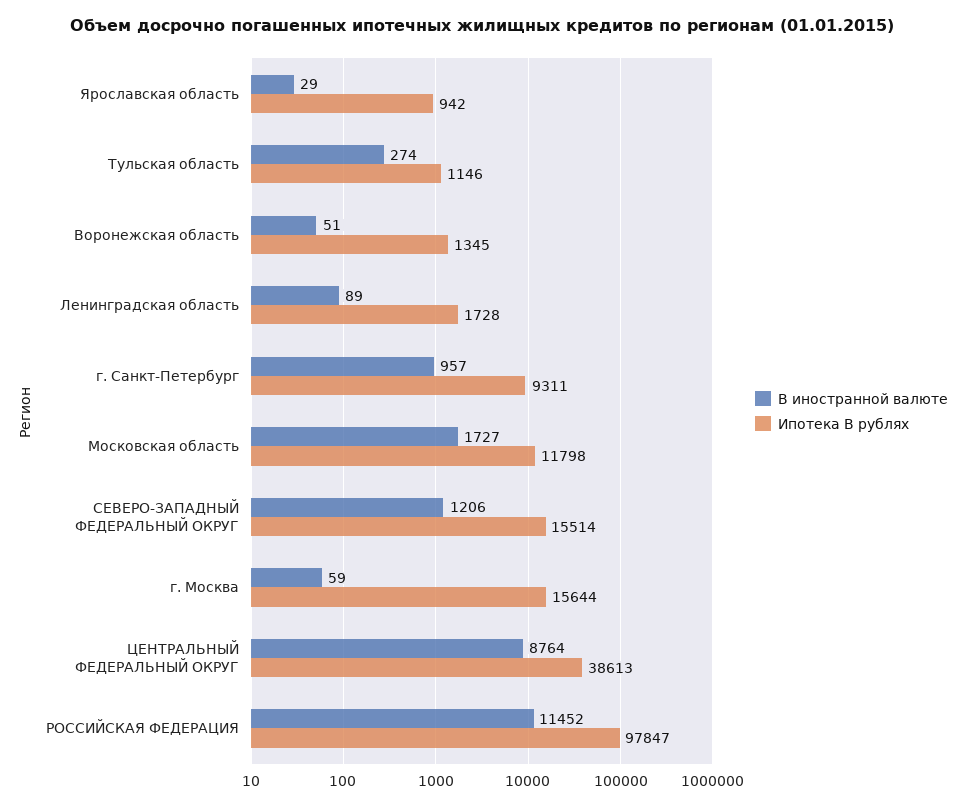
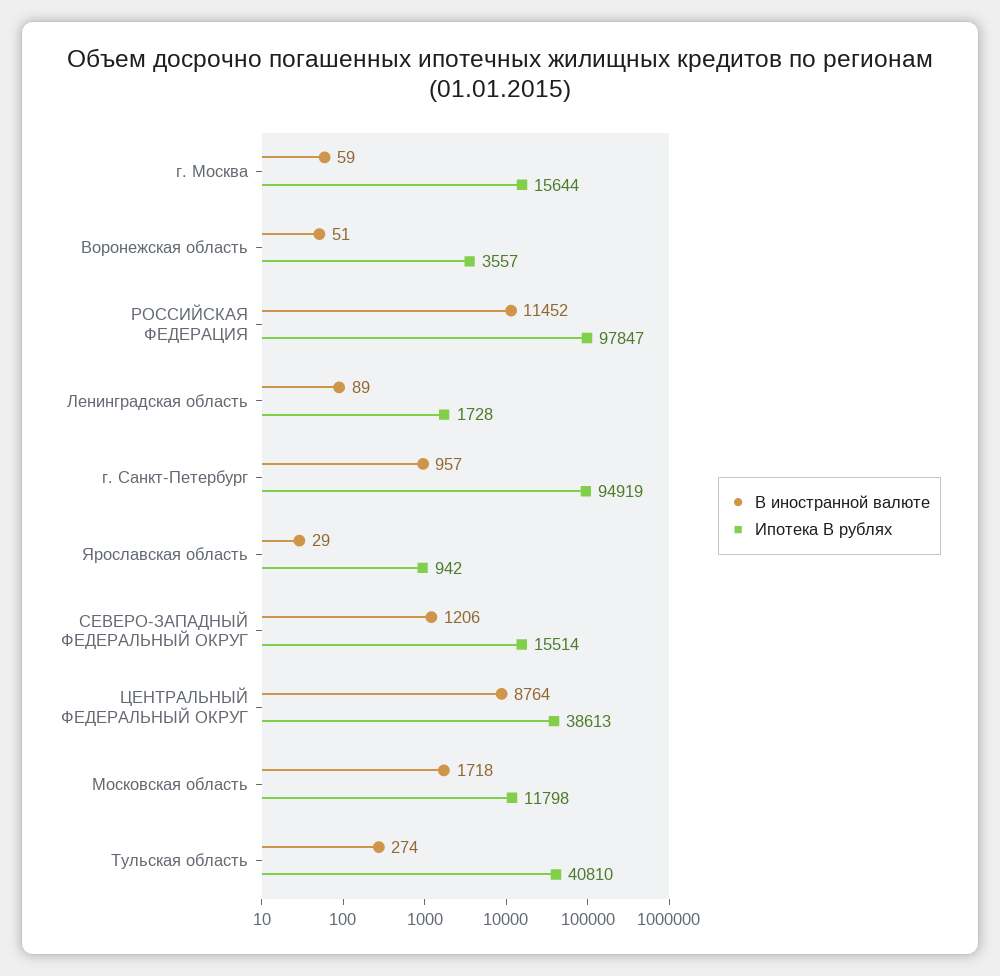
  {
    "В иностранной валюте": {
      "Ярославская область": 29,
      "Тульская область": 274,
      "Воронежская область": 51,
      "Ленинградская область": 89,
      "г. Санкт-Петербург": 957,
-     "Московская область": 1727,
+     "Московская область": 1718,
      "СЕВЕРО-ЗАПАДНЫЙ ФЕДЕРАЛЬНЫЙ ОКРУГ": 1206,
      "г. Москва": 59,
      "ЦЕНТРАЛЬНЫЙ ФЕДЕРАЛЬНЫЙ ОКРУГ": 8764,
      "РОССИЙСКАЯ ФЕДЕРАЦИЯ": 11452
    },
    "Ипотека В рублях": {
      "Ярославская область": 942,
-     "Тульская область": 1146,
+     "Тульская область": 40810,
-     "Воронежская область": 1345,
+     "Воронежская область": 3557,
      "Ленинградская область": 1728,
-     "г. Санкт-Петербург": 9311,
+     "г. Санкт-Петербург": 94919,
      "Московская область": 11798,
      "СЕВЕРО-ЗАПАДНЫЙ ФЕДЕРАЛЬНЫЙ ОКРУГ": 15514,
      "г. Москва": 15644,
      "ЦЕНТРАЛЬНЫЙ ФЕДЕРАЛЬНЫЙ ОКРУГ": 38613,
      "РОССИЙСКАЯ ФЕДЕРАЦИЯ": 97847
    }
  }

